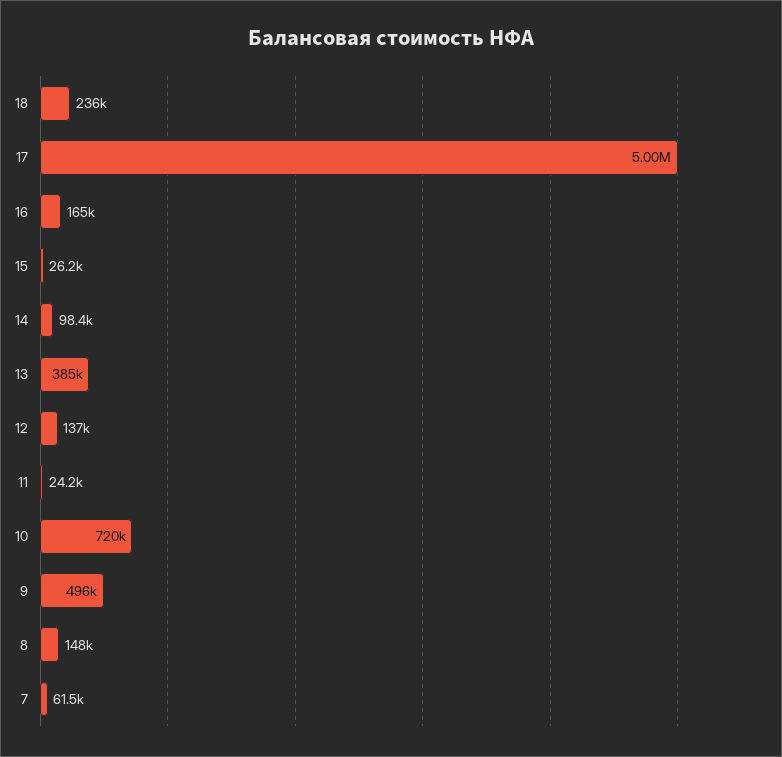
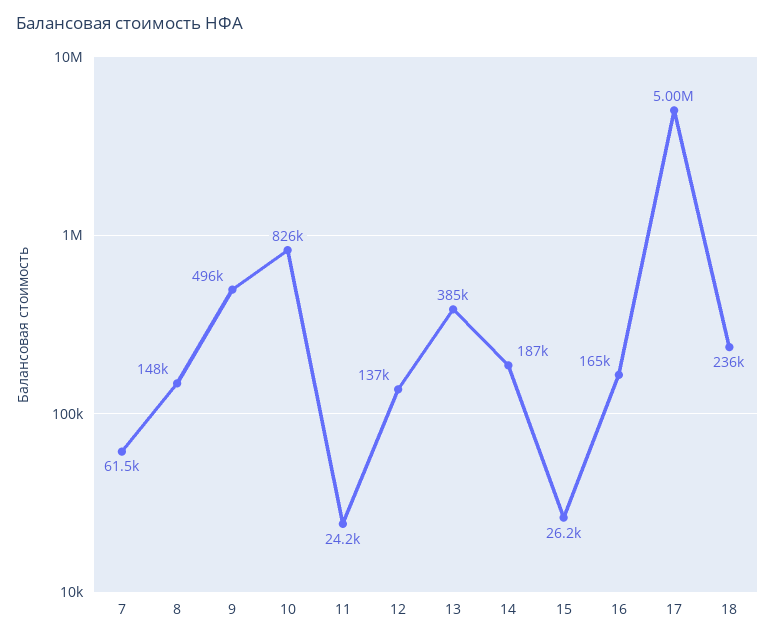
  {
    "18": 236000,
    "17": 5000000,
    "16": 165000,
    "15": 26200,
-   "14": 98400,
+   "14": 187000,
    "13": 385000,
    "12": 137000,
    "11": 24200,
-   "10": 720000,
+   "10": 826000,
    "9": 496000,
    "8": 148000,
    "7": 61500
  }

